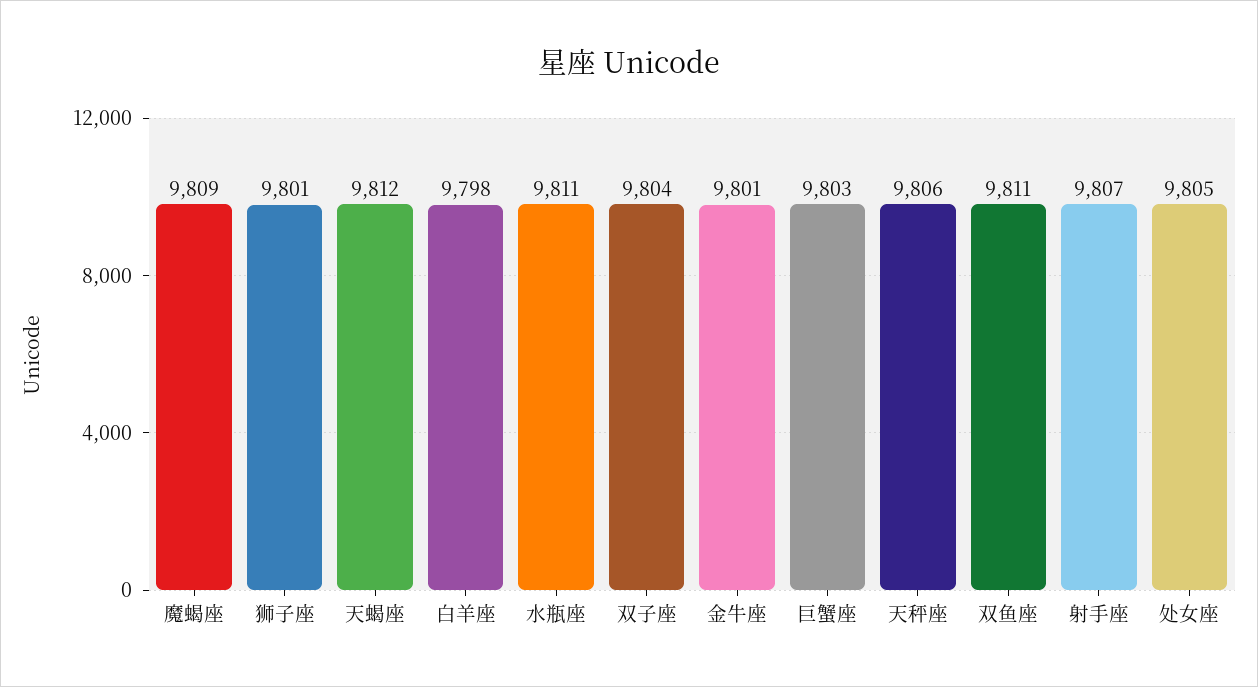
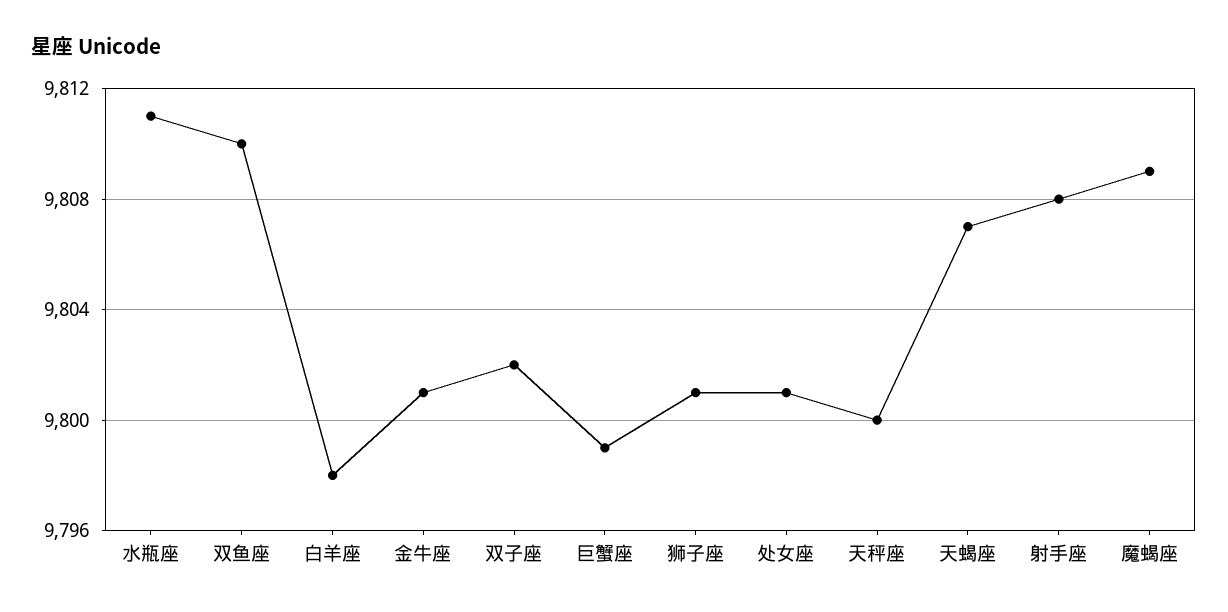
  {
    "魔蝎座": 9809,
    "狮子座": 9801,
-   "天蝎座": 9812,
+   "天蝎座": 9807,
    "白羊座": 9798,
    "水瓶座": 9811,
-   "双子座": 9804,
+   "双子座": 9802,
    "金牛座": 9801,
-   "巨蟹座": 9803,
+   "巨蟹座": 9799,
-   "天秤座": 9806,
+   "天秤座": 9800,
-   "双鱼座": 9811,
+   "双鱼座": 9810,
-   "射手座": 9807,
+   "射手座": 9808,
-   "处女座": 9805
+   "处女座": 9801
  }

